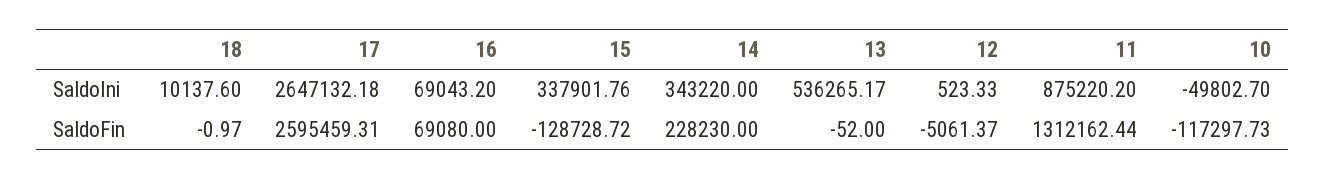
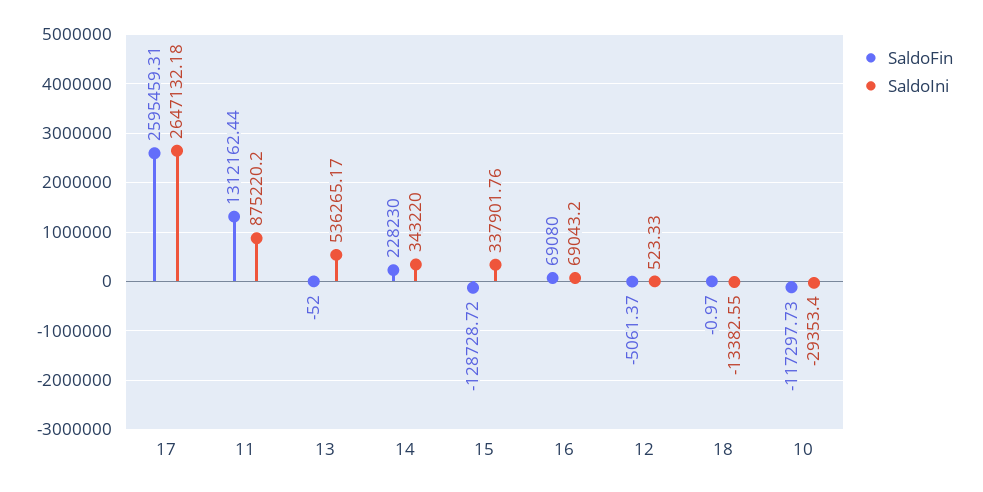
  {
    "SaldoIni": {
-     "18": 10137.6,
+     "18": -13382.55,
      "17": 2647132.18,
      "16": 69043.2,
      "15": 337901.76,
      "14": 343220,
      "13": 536265.17,
      "12": 523.33,
      "11": 875220.2,
-     "10": -49802.7
+     "10": -29353.4
    },
    "SaldoFin": {
      "18": -0.97,
      "17": 2595459.31,
      "16": 69080,
      "15": -128728.72,
      "14": 228230,
      "13": -52,
      "12": -5061.37,
      "11": 1312162.44,
      "10": -117297.73
    }
  }

